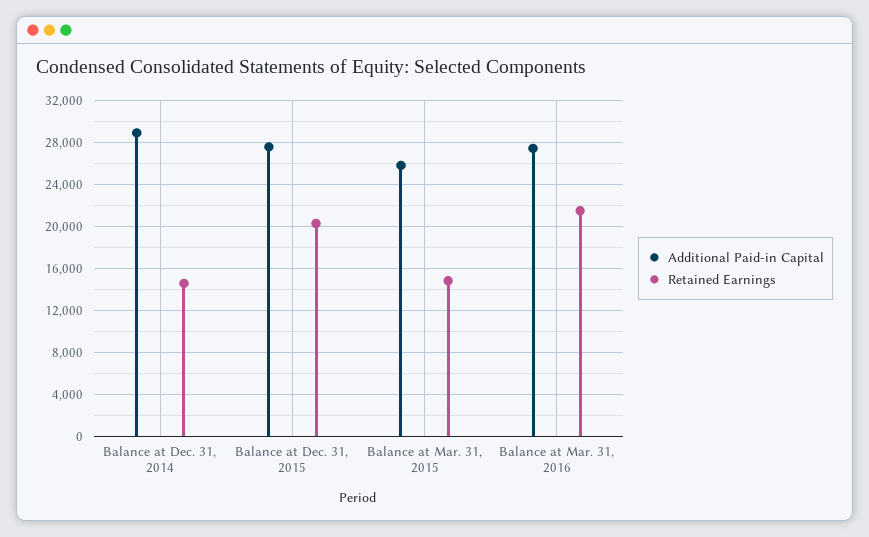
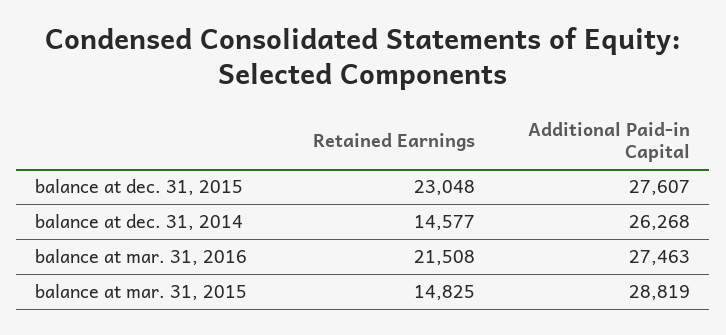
  {
    "Additional Paid-in Capital": {
-     "Balance at Dec. 31, 2014": 29000,
+     "Balance at Dec. 31, 2014": 26268,
      "Balance at Dec. 31, 2015": 27607,
-     "Balance at Mar. 31, 2015": 26000,
+     "Balance at Mar. 31, 2015": 28819,
      "Balance at Mar. 31, 2016": 27463
    },
    "Retained Earnings": {
      "Balance at Dec. 31, 2014": 14577,
-     "Balance at Dec. 31, 2015": 20000,
+     "Balance at Dec. 31, 2015": 23048,
      "Balance at Mar. 31, 2015": 14825,
      "Balance at Mar. 31, 2016": 21508
    }
  }

